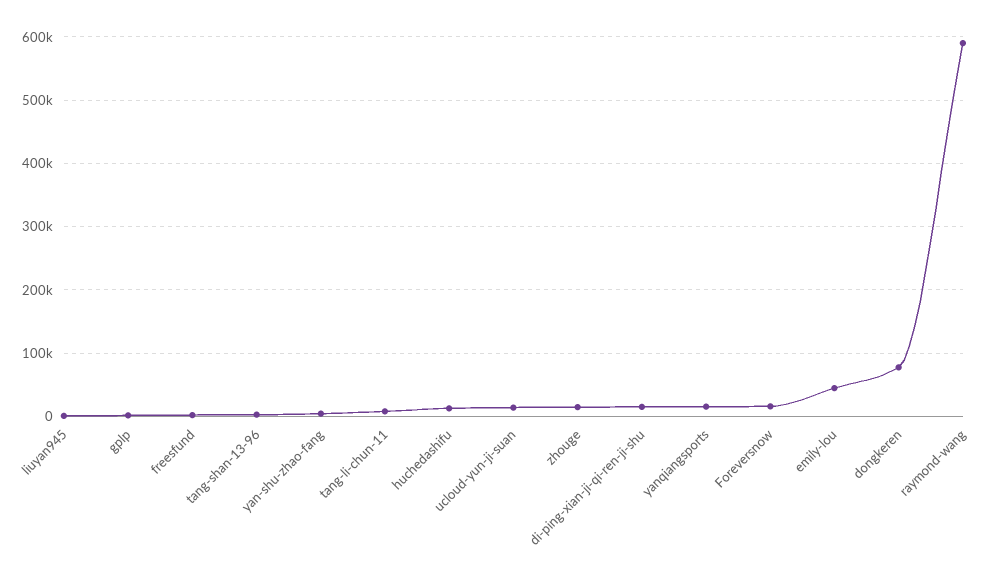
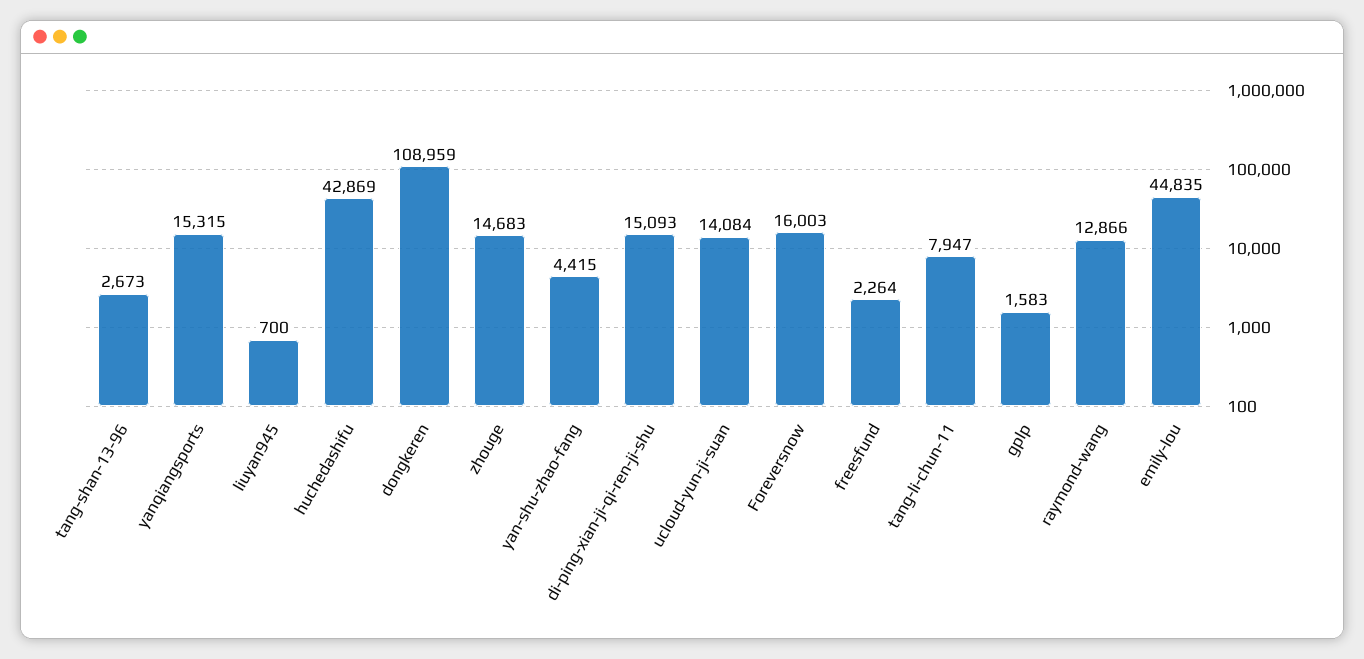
  {
    "liuyan945": 700,
    "gplp": 1583,
    "freesfund": 2264,
    "tang-shan-13-96": 2673,
    "yan-shu-zhao-fang": 4415,
    "tang-li-chun-11": 7947,
-   "huchedashifu": 10000,
+   "huchedashifu": 42869,
    "ucloud-yun-ji-suan": 14084,
    "zhouge": 14683,
    "di-ping-xian-ji-qi-ren-ji-shu": 15093,
    "yanqiangsports": 15315,
    "Foreversnow": 16003,
    "emily-lou": 44835,
-   "dongkeren": 80000,
+   "dongkeren": 108959,
-   "raymond-wang": 590000
+   "raymond-wang": 12866
  }

